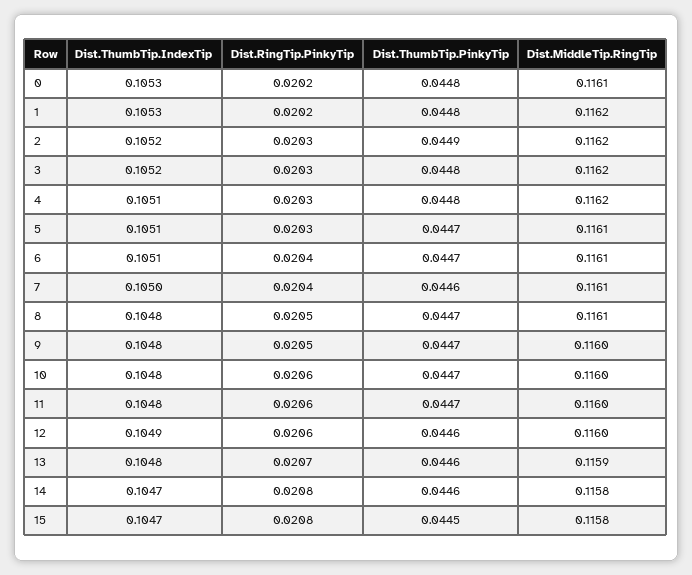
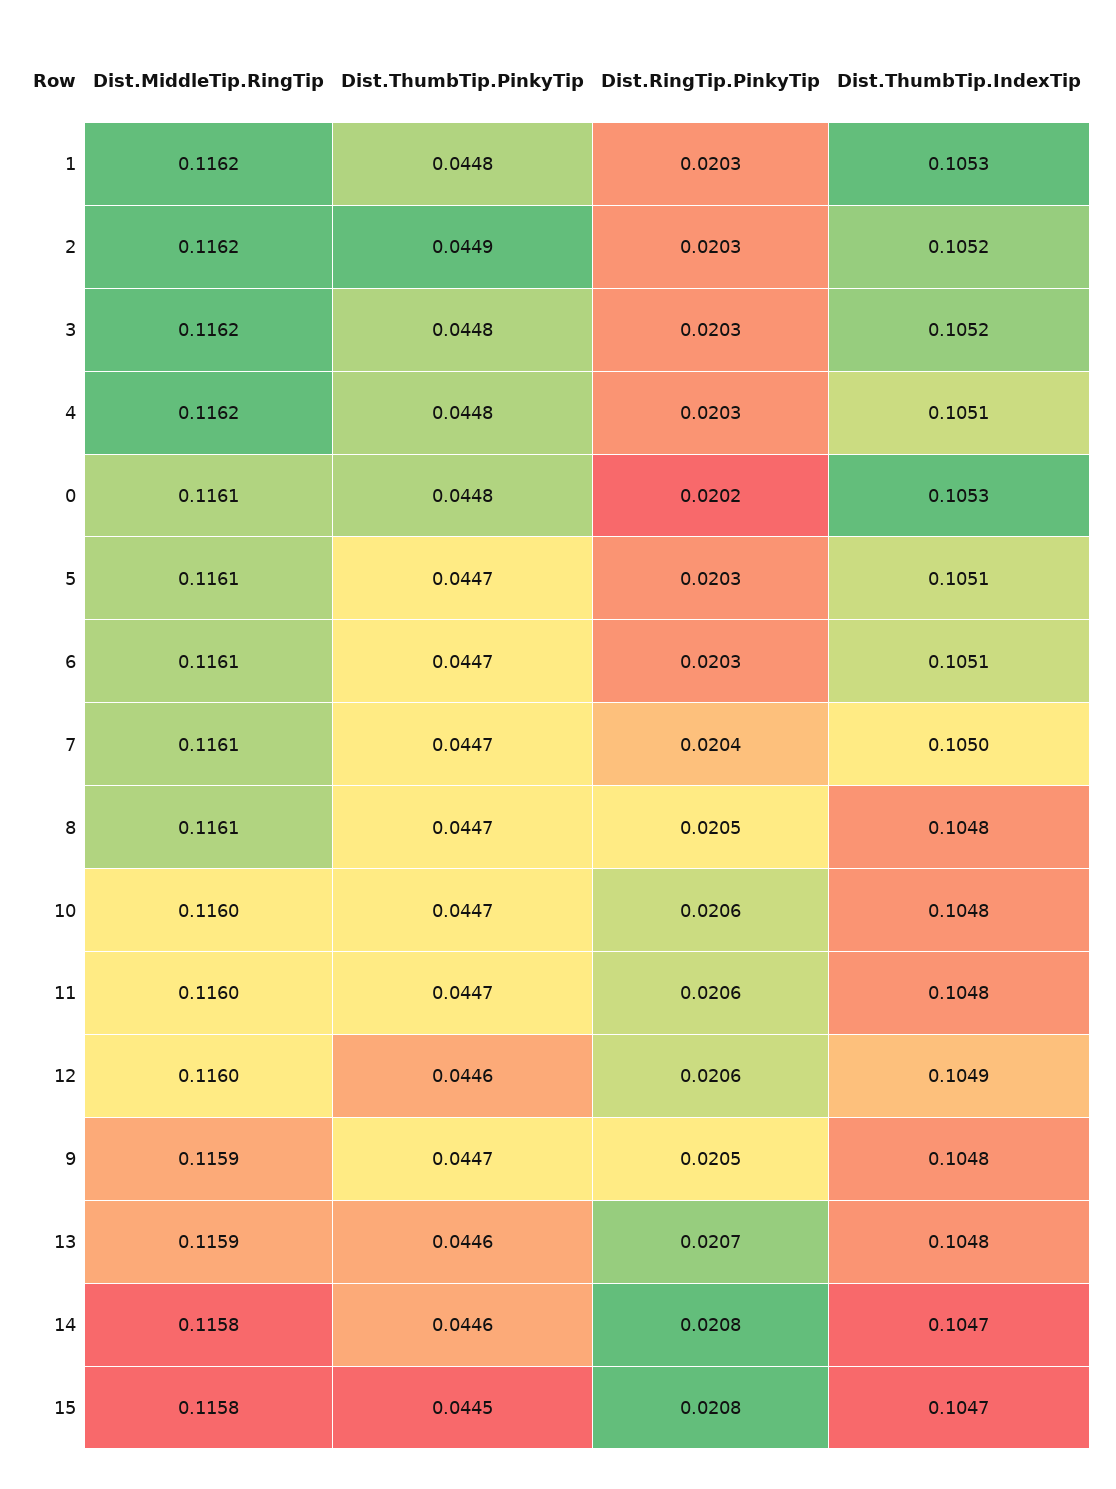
  {
    "Dist.ThumbTip.IndexTip": {
      "0": 0.1053,
      "1": 0.1053,
      "2": 0.1052,
      "3": 0.1052,
      "4": 0.1051,
      "5": 0.1051,
      "6": 0.1051,
      "7": 0.105,
      "8": 0.1048,
      "9": 0.1048,
      "10": 0.1048,
      "11": 0.1048,
      "12": 0.1049,
      "13": 0.1048,
      "14": 0.1047,
      "15": 0.1047
    },
    "Dist.RingTip.PinkyTip": {
      "0": 0.0202,
-     "1": 0.0202,
+     "1": 0.0203,
      "2": 0.0203,
      "3": 0.0203,
      "4": 0.0203,
      "5": 0.0203,
-     "6": 0.0204,
+     "6": 0.0203,
      "7": 0.0204,
      "8": 0.0205,
      "9": 0.0205,
      "10": 0.0206,
      "11": 0.0206,
      "12": 0.0206,
      "13": 0.0207,
      "14": 0.0208,
      "15": 0.0208
    },
    "Dist.ThumbTip.PinkyTip": {
      "0": 0.0448,
      "1": 0.0448,
      "2": 0.0449,
      "3": 0.0448,
      "4": 0.0448,
      "5": 0.0447,
      "6": 0.0447,
-     "7": 0.0446,
+     "7": 0.0447,
      "8": 0.0447,
      "9": 0.0447,
      "10": 0.0447,
      "11": 0.0447,
      "12": 0.0446,
      "13": 0.0446,
      "14": 0.0446,
      "15": 0.0445
    },
    "Dist.MiddleTip.RingTip": {
      "0": 0.1161,
      "1": 0.1162,
      "2": 0.1162,
      "3": 0.1162,
      "4": 0.1162,
      "5": 0.1161,
      "6": 0.1161,
      "7": 0.1161,
      "8": 0.1161,
-     "9": 0.116,
+     "9": 0.1159,
      "10": 0.116,
      "11": 0.116,
      "12": 0.116,
      "13": 0.1159,
      "14": 0.1158,
      "15": 0.1158
    }
  }

